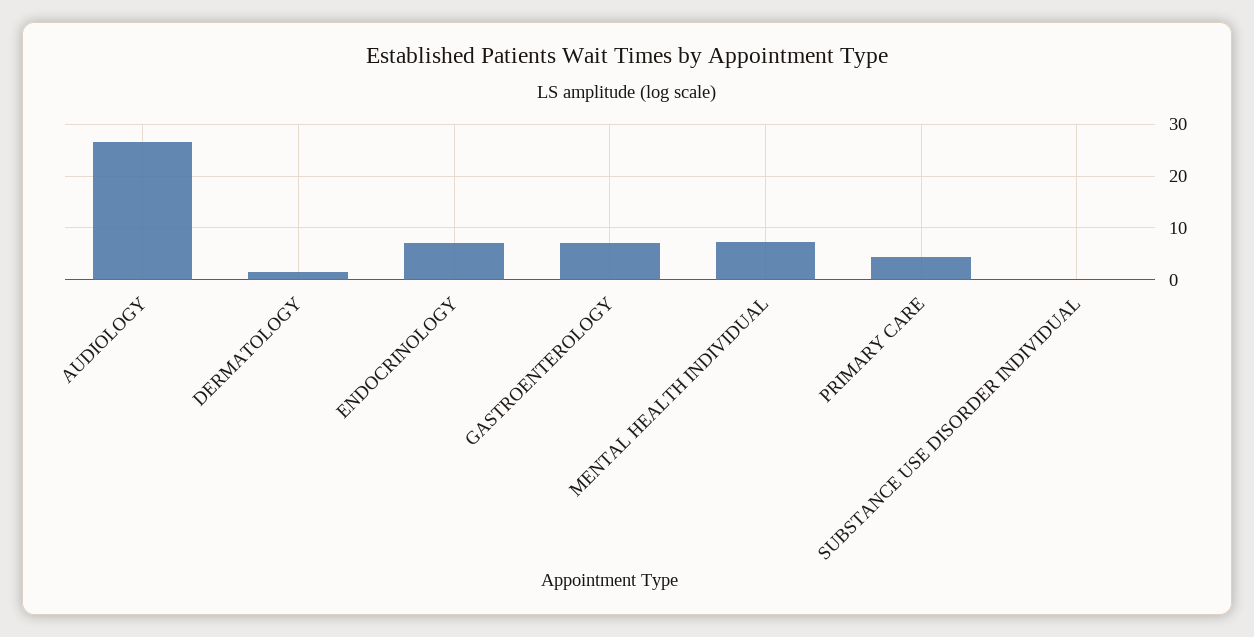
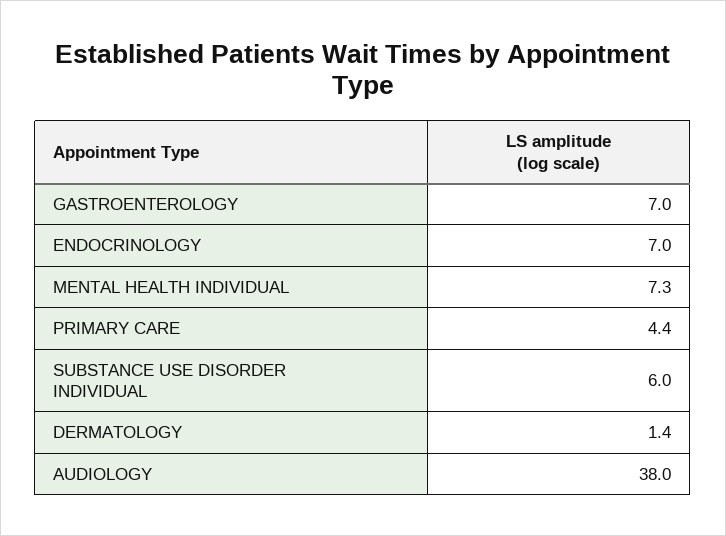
  {
-   "AUDIOLOGY": 26,
+   "AUDIOLOGY": 38,
    "DERMATOLOGY": 1.4,
    "ENDOCRINOLOGY": 7,
    "GASTROENTEROLOGY": 7,
    "MENTAL HEALTH INDIVIDUAL": 7.3,
    "PRIMARY CARE": 4.4,
-   "SUBSTANCE USE DISORDER INDIVIDUAL": 0
+   "SUBSTANCE USE DISORDER INDIVIDUAL": 6
  }

